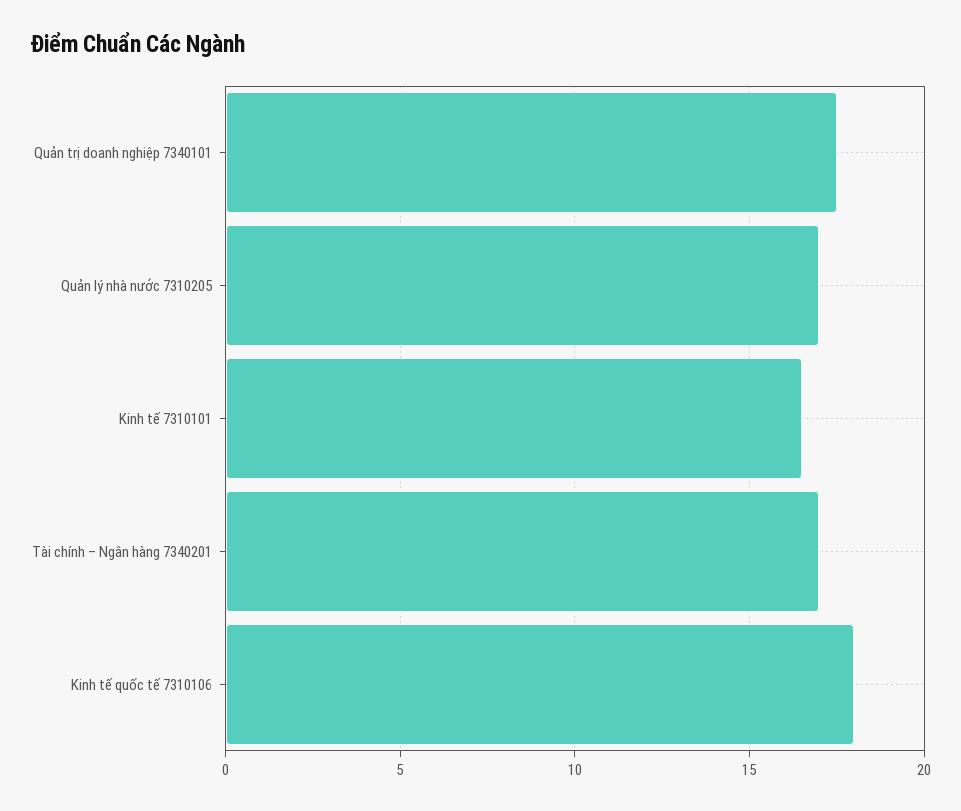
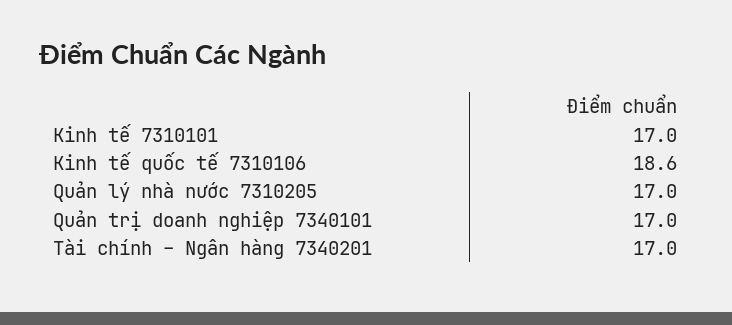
  {
-   "Quản trị doanh nghiệp 7340101": 17.5,
+   "Quản trị doanh nghiệp 7340101": 17,
    "Quản lý nhà nước 7310205": 17,
-   "Kinh tế 7310101": 16.5,
+   "Kinh tế 7310101": 17,
    "Tài chính – Ngân hàng 7340201": 17,
-   "Kinh tế quốc tế 7310106": 18
+   "Kinh tế quốc tế 7310106": 18.6
  }

